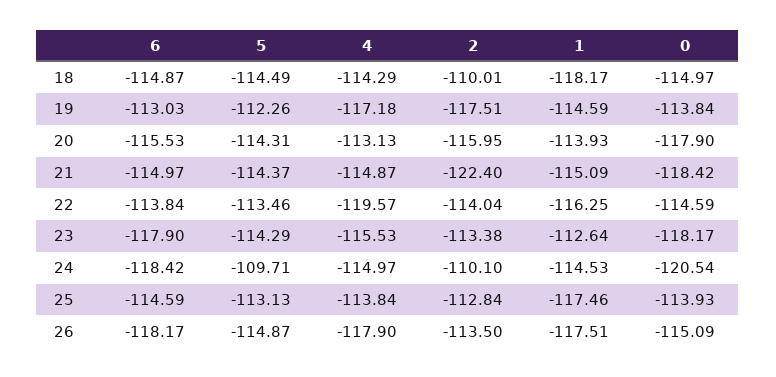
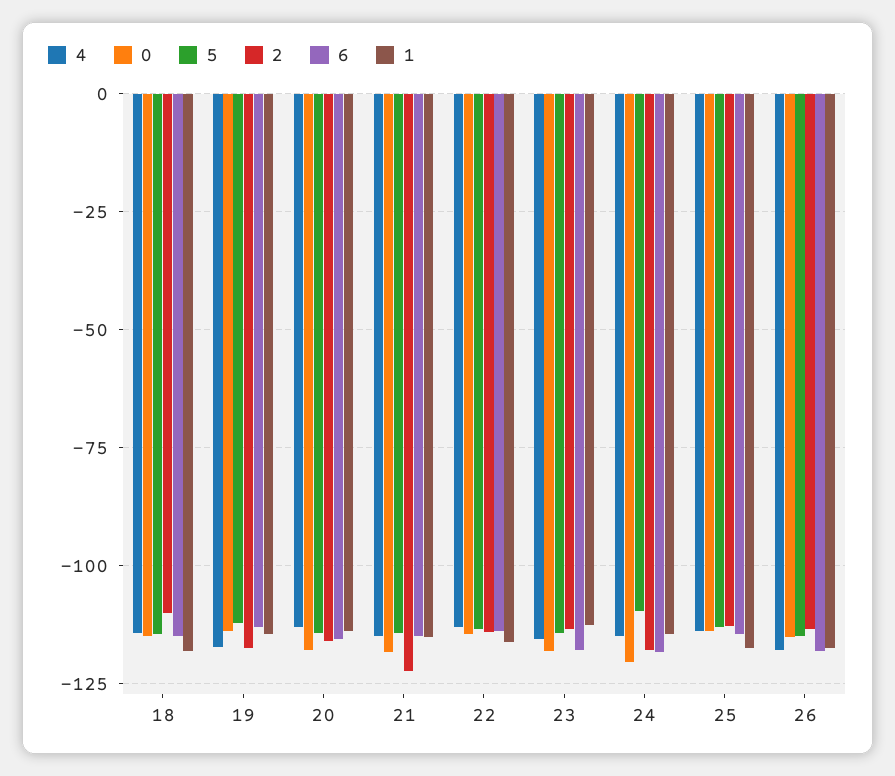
  {
    "6": {
      "18": -114.87,
      "19": -113.03,
      "20": -115.53,
      "21": -114.97,
      "22": -113.84,
      "23": -117.9,
      "24": -118.42,
      "25": -114.59,
      "26": -118.17
    },
    "5": {
      "18": -114.49,
      "19": -112.26,
      "20": -114.31,
      "21": -114.37,
      "22": -113.46,
      "23": -114.29,
      "24": -109.71,
      "25": -113.13,
      "26": -114.87
    },
    "4": {
      "18": -114.29,
      "19": -117.18,
      "20": -113.13,
      "21": -114.87,
-     "22": -119.57,
+     "22": -112.5,
      "23": -115.53,
      "24": -114.97,
      "25": -113.84,
      "26": -117.9
    },
    "2": {
      "18": -110.01,
      "19": -117.51,
      "20": -115.95,
      "21": -122.4,
      "22": -114.04,
      "23": -113.38,
-     "24": -110.1,
+     "24": -117.5,
      "25": -112.84,
      "26": -113.5
    },
    "1": {
      "18": -118.17,
      "19": -114.59,
      "20": -113.93,
      "21": -115.09,
      "22": -116.25,
      "23": -112.64,
      "24": -114.53,
      "25": -117.46,
      "26": -117.51
    },
    "0": {
      "18": -114.97,
      "19": -113.84,
      "20": -117.9,
      "21": -118.42,
      "22": -114.59,
      "23": -118.17,
      "24": -120.54,
      "25": -113.93,
      "26": -115.09
    }
  }

